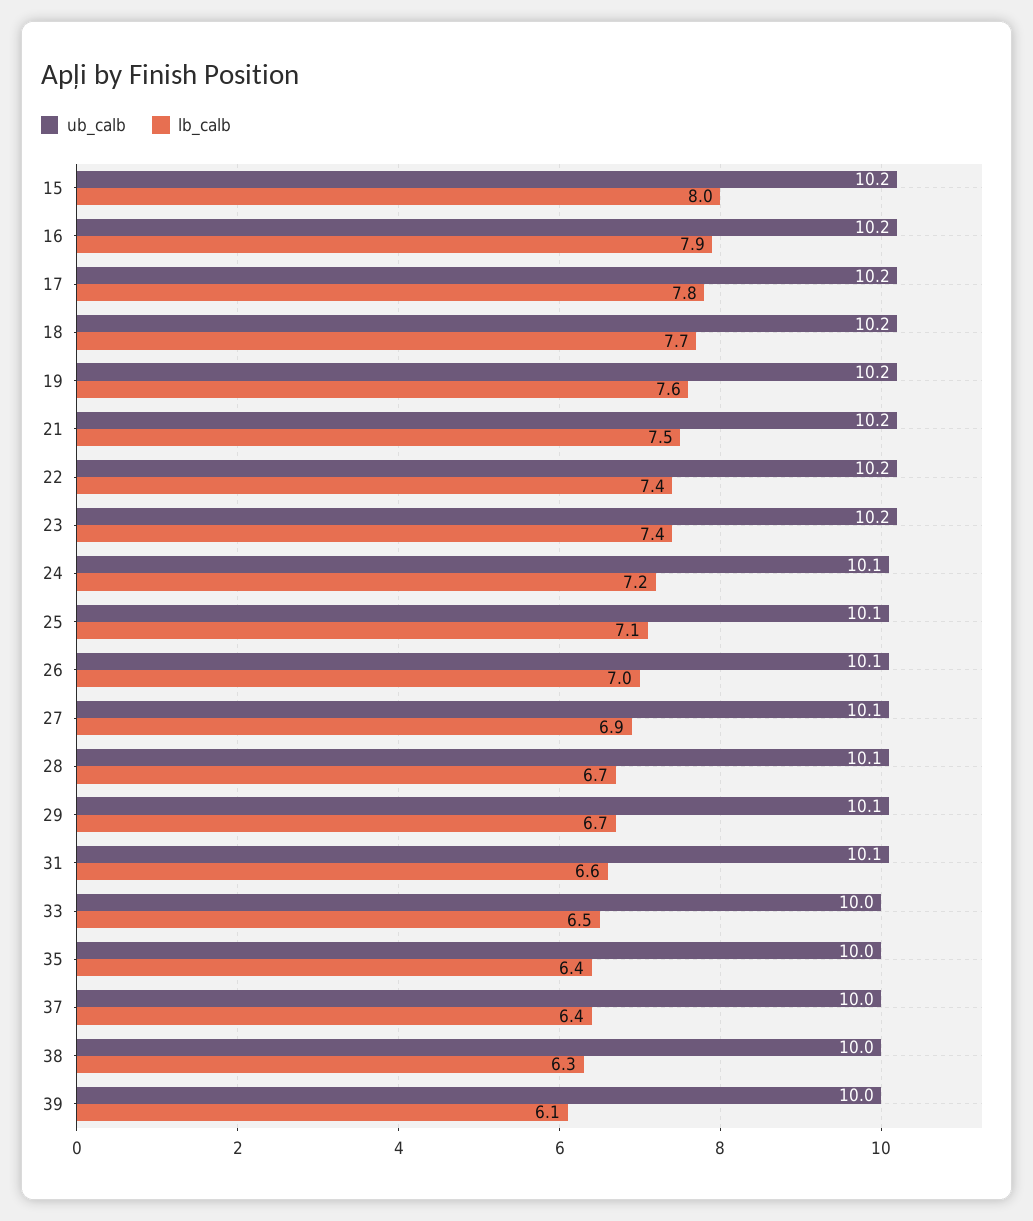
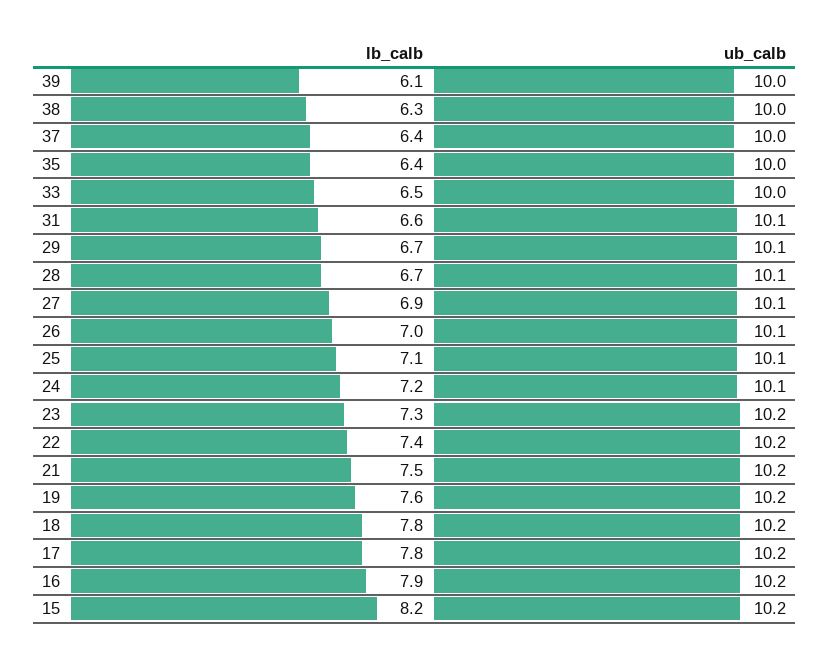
  {
    "ub_calb": {
      "15": 10.2,
      "16": 10.2,
      "17": 10.2,
      "18": 10.2,
      "19": 10.2,
      "21": 10.2,
      "22": 10.2,
      "23": 10.2,
      "24": 10.1,
      "25": 10.1,
      "26": 10.1,
      "27": 10.1,
      "28": 10.1,
      "29": 10.1,
      "31": 10.1,
      "33": 10,
      "35": 10,
      "37": 10,
      "38": 10,
      "39": 10
    },
    "lb_calb": {
-     "15": 8,
+     "15": 8.2,
      "16": 7.9,
      "17": 7.8,
-     "18": 7.7,
+     "18": 7.8,
      "19": 7.6,
      "21": 7.5,
      "22": 7.4,
-     "23": 7.4,
+     "23": 7.3,
      "24": 7.2,
      "25": 7.1,
      "26": 7,
      "27": 6.9,
      "28": 6.7,
      "29": 6.7,
      "31": 6.6,
      "33": 6.5,
      "35": 6.4,
      "37": 6.4,
      "38": 6.3,
      "39": 6.1
    }
  }

